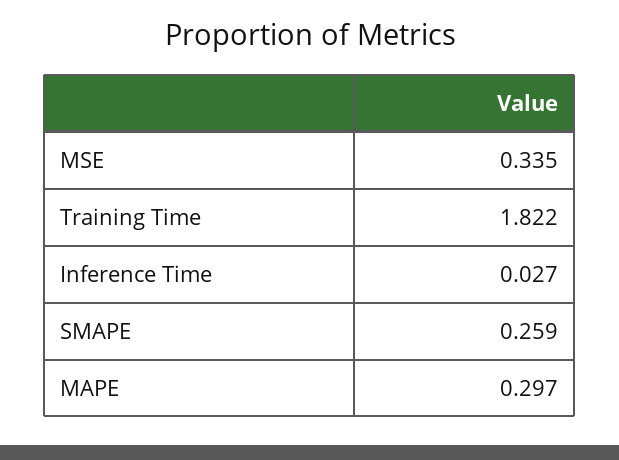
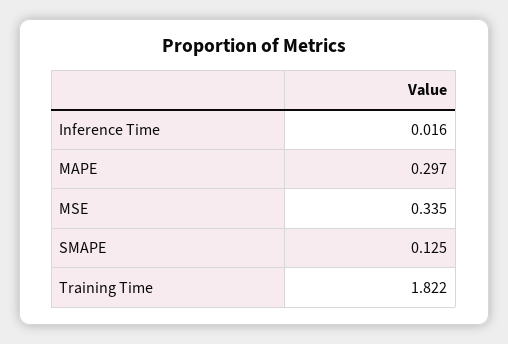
  {
    "MSE": 0.335,
    "Training Time": 1.822,
-   "Inference Time": 0.027,
+   "Inference Time": 0.016,
-   "SMAPE": 0.259,
+   "SMAPE": 0.125,
    "MAPE": 0.297
  }

